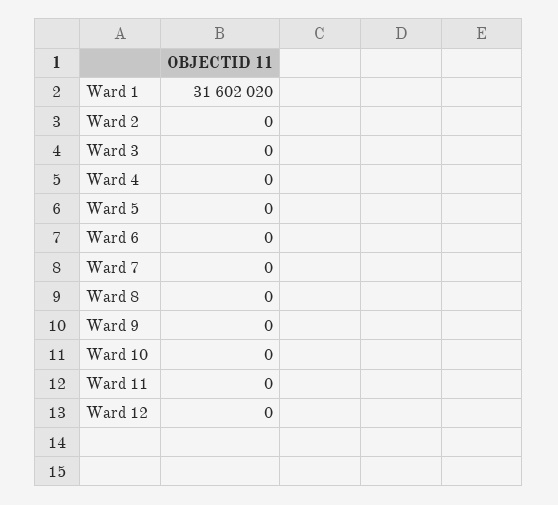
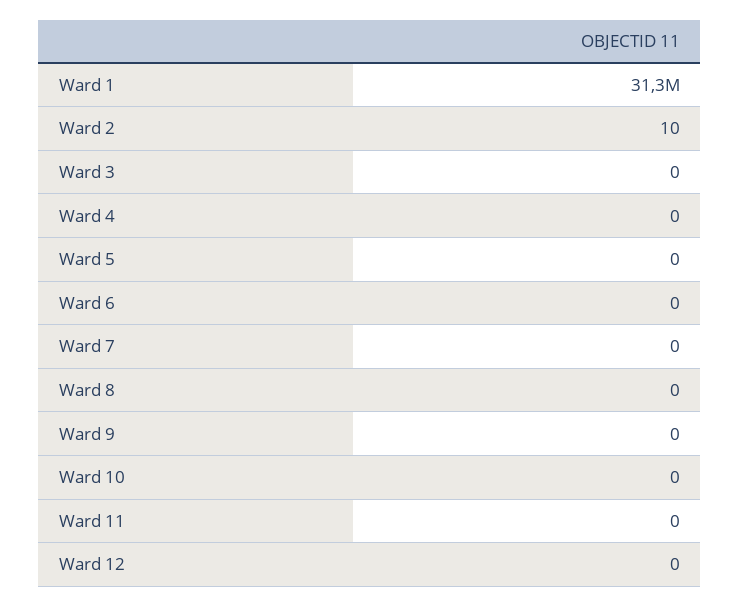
  {
-   "Ward 1": 31602020,
+   "Ward 1": 31300000,
-   "Ward 2": 0,
+   "Ward 2": 10,
    "Ward 3": 0,
    "Ward 4": 0,
    "Ward 5": 0,
    "Ward 6": 0,
    "Ward 7": 0,
    "Ward 8": 0,
    "Ward 9": 0,
    "Ward 10": 0,
    "Ward 11": 0,
    "Ward 12": 0
  }

